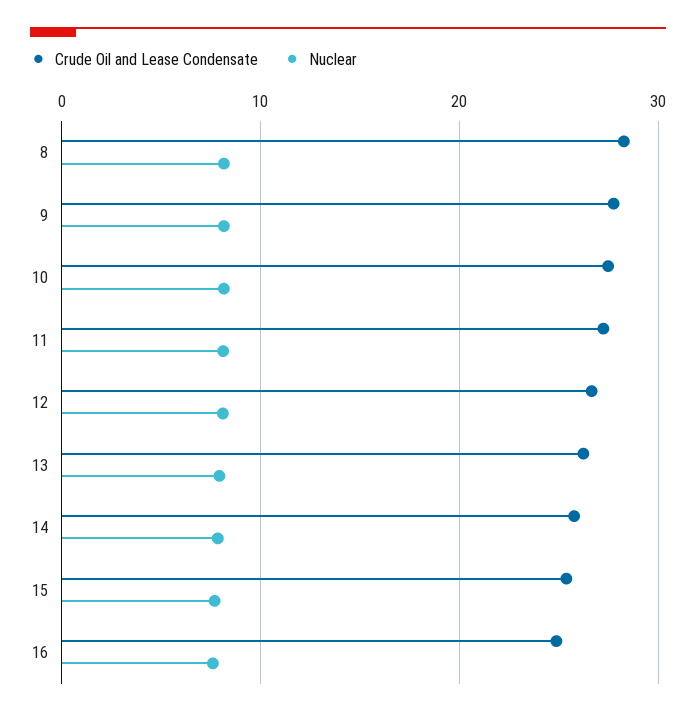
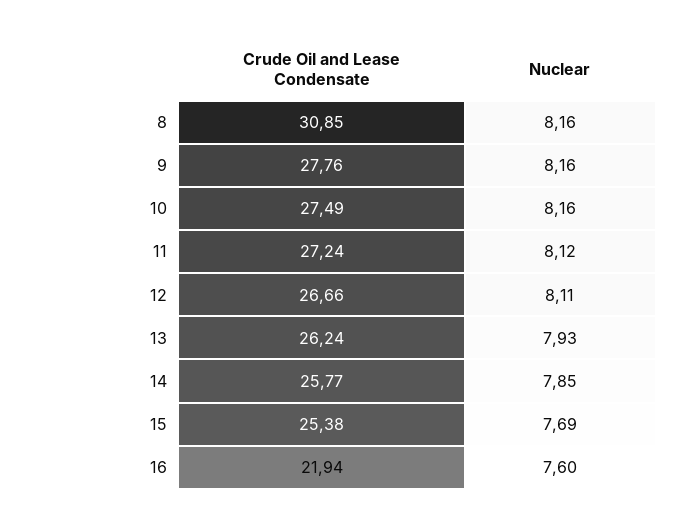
  {
    "Crude Oil and Lease Condensate": {
-     "8": 28,
+     "8": 30.85,
      "9": 27.76,
      "10": 27.49,
      "11": 27.24,
      "12": 26.66,
      "13": 26.24,
      "14": 25.77,
      "15": 25.38,
-     "16": 25
+     "16": 21.94
    },
    "Nuclear": {
      "8": 8.16,
      "9": 8.16,
      "10": 8.16,
      "11": 8.12,
      "12": 8.11,
      "13": 7.93,
      "14": 7.85,
      "15": 7.69,
      "16": 7.6
    }
  }

